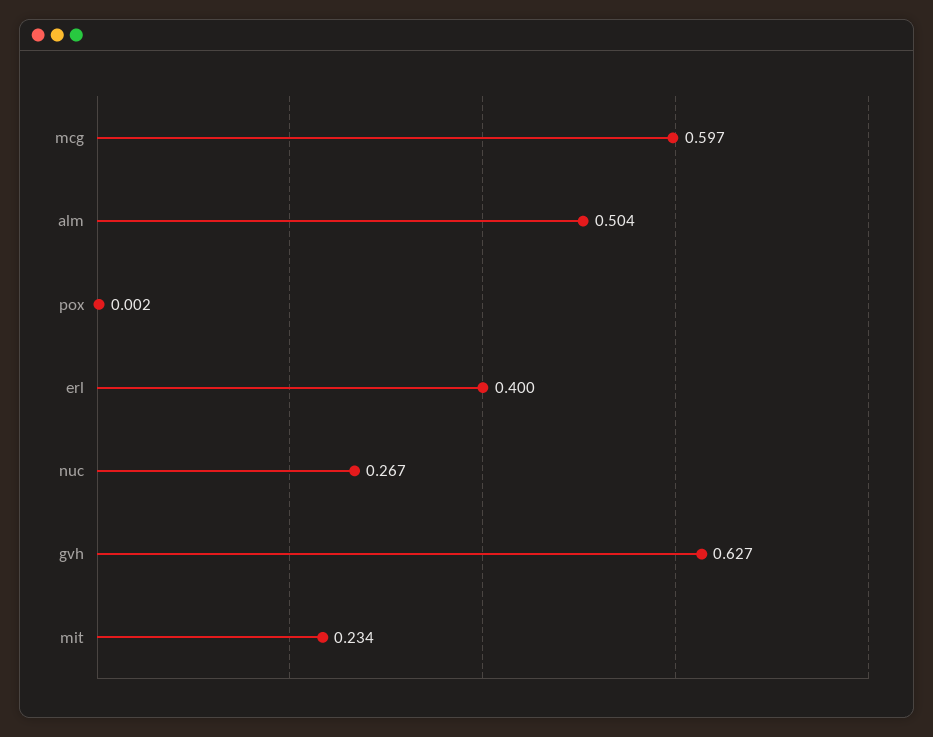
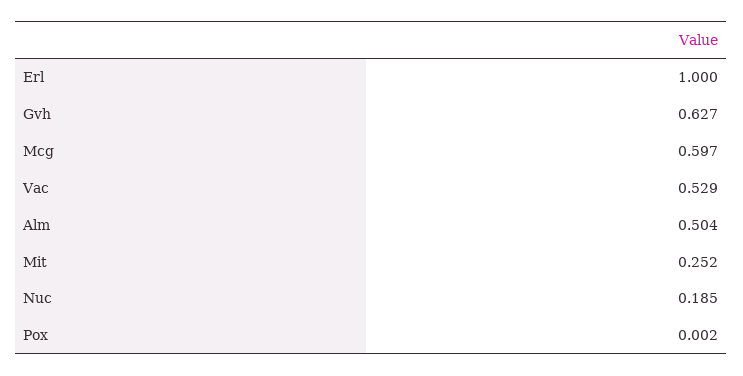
  {
    "mcg": 0.597,
    "alm": 0.504,
    "pox": 0.002,
-   "erl": 0.4,
+   "erl": 1,
-   "nuc": 0.267,
+   "nuc": 0.185,
    "gvh": 0.627,
-   "mit": 0.234
+   "mit": 0.252,
+   "Vac": 0.529
  }

